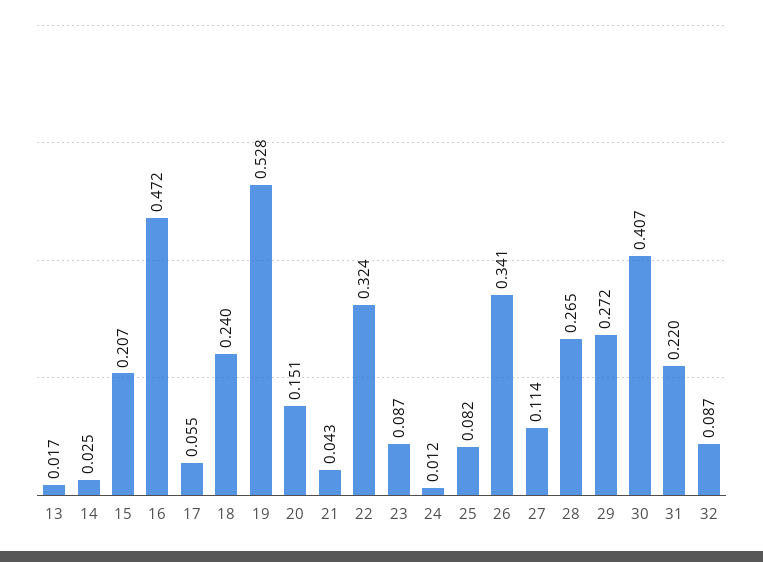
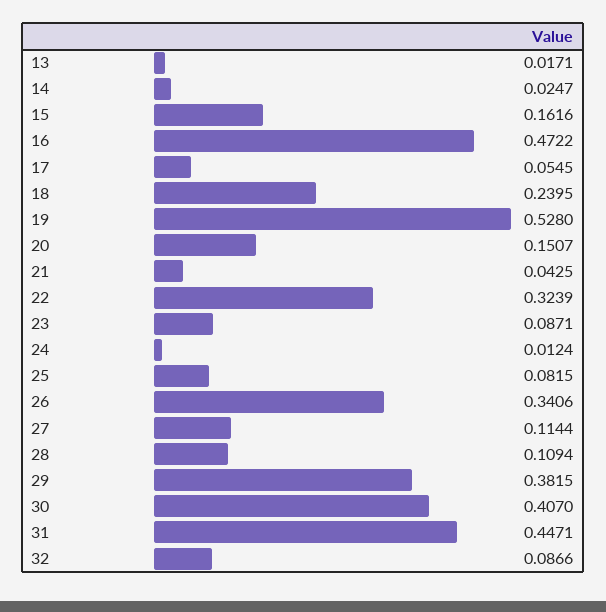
  {
    "13": 0.0171,
    "14": 0.0247,
-   "15": 0.207,
+   "15": 0.1616,
    "16": 0.4722,
    "17": 0.0545,
    "18": 0.2395,
    "19": 0.528,
    "20": 0.1507,
    "21": 0.0425,
    "22": 0.3239,
    "23": 0.0871,
    "24": 0.0124,
    "25": 0.0815,
    "26": 0.3406,
    "27": 0.1144,
-   "28": 0.265,
+   "28": 0.1094,
-   "29": 0.272,
+   "29": 0.3815,
    "30": 0.407,
-   "31": 0.22,
+   "31": 0.4471,
    "32": 0.0866
  }

